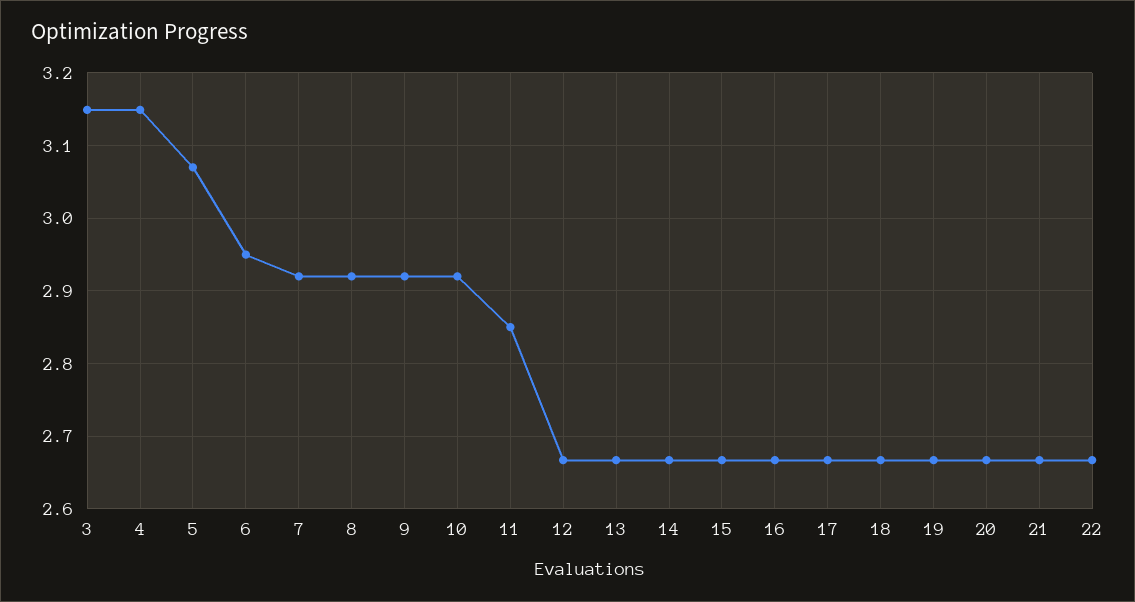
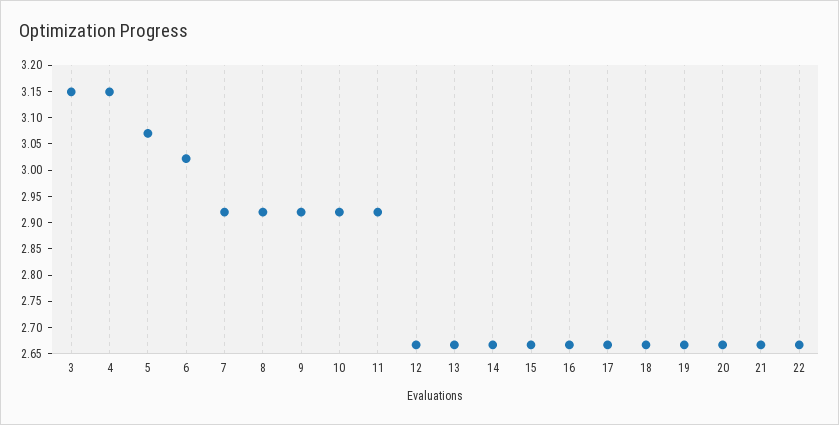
  {
    "3": 3.15,
    "4": 3.15,
    "5": 3.07,
-   "6": 2.95,
+   "6": 3.025,
    "7": 2.92,
    "8": 2.92,
    "9": 2.92,
    "10": 2.92,
-   "11": 2.85,
+   "11": 2.925,
    "12": 2.67,
    "13": 2.67,
    "14": 2.67,
    "15": 2.67,
    "16": 2.67,
    "17": 2.67,
    "18": 2.67,
    "19": 2.67,
    "20": 2.67,
    "21": 2.67,
    "22": 2.67
  }

